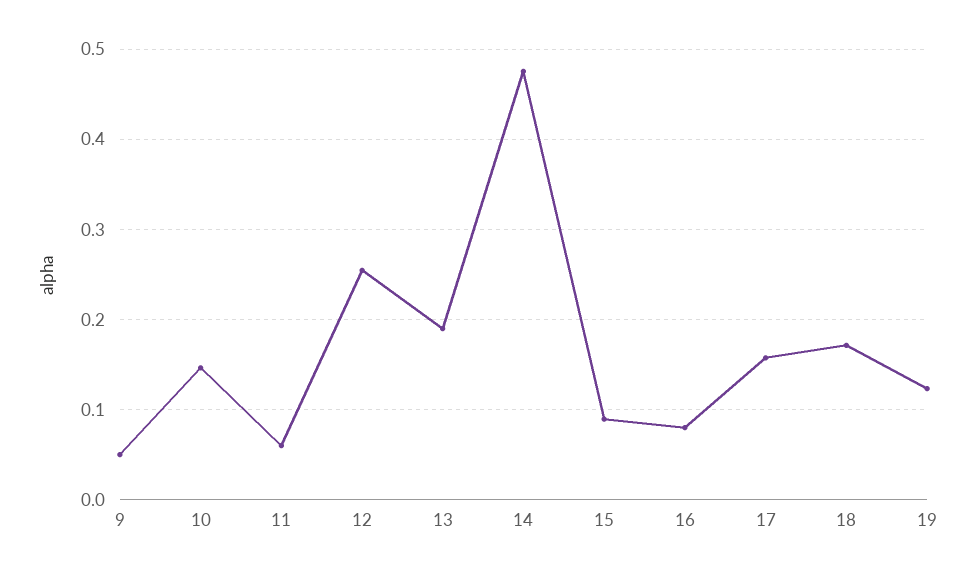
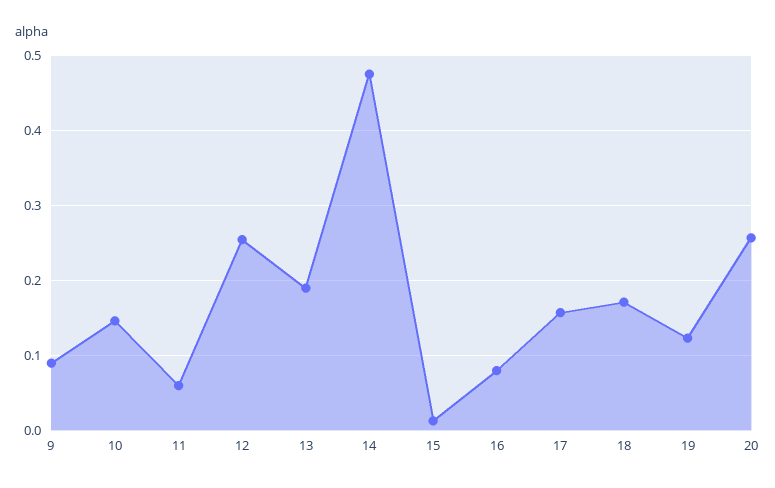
  {
-   "9": 0.05,
+   "9": 0.09,
    "10": 0.15,
    "11": 0.06,
    "12": 0.25,
    "13": 0.19,
    "14": 0.48,
-   "15": 0.09,
+   "15": 0.01,
    "16": 0.08,
    "17": 0.16,
    "18": 0.17,
-   "19": 0.12
+   "19": 0.12,
+   "20": 0.26
  }

